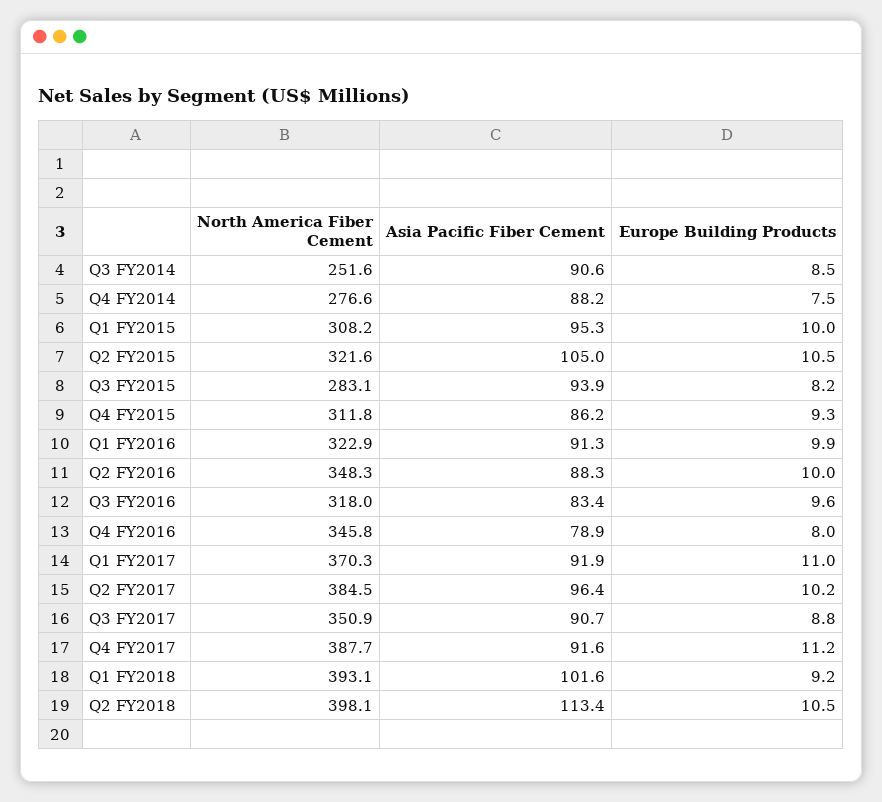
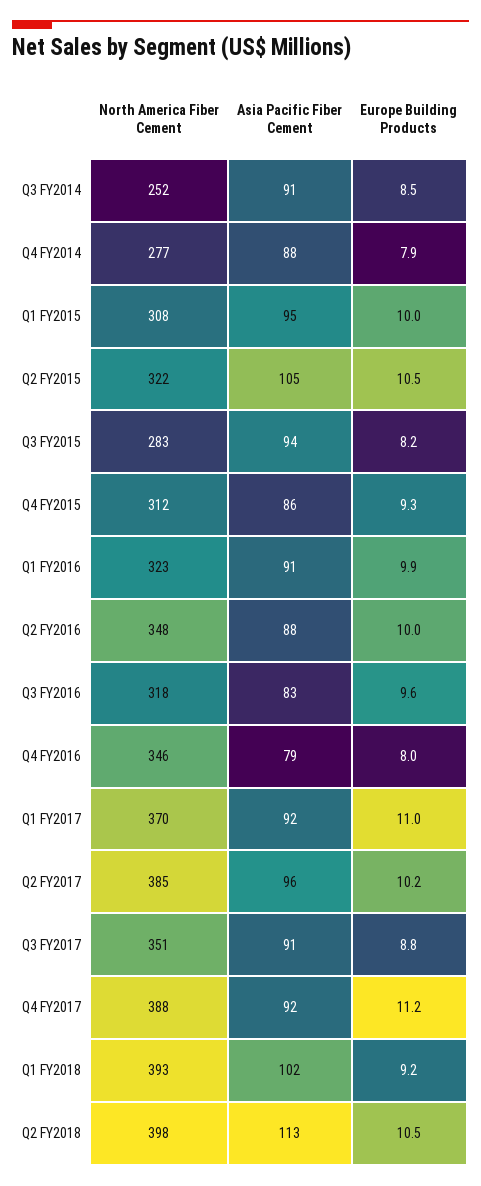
  {
    "North America Fiber Cement": {
      "Q3 FY2014": 251.6,
      "Q4 FY2014": 276.6,
      "Q1 FY2015": 308.2,
      "Q2 FY2015": 321.6,
      "Q3 FY2015": 283.1,
      "Q4 FY2015": 311.8,
      "Q1 FY2016": 322.9,
      "Q2 FY2016": 348.3,
      "Q3 FY2016": 318,
      "Q4 FY2016": 345.8,
      "Q1 FY2017": 370.3,
      "Q2 FY2017": 384.5,
      "Q3 FY2017": 350.9,
      "Q4 FY2017": 387.7,
      "Q1 FY2018": 393.1,
      "Q2 FY2018": 398.1
    },
    "Asia Pacific Fiber Cement": {
      "Q3 FY2014": 90.6,
      "Q4 FY2014": 88.2,
      "Q1 FY2015": 95.3,
      "Q2 FY2015": 105,
      "Q3 FY2015": 93.9,
      "Q4 FY2015": 86.2,
      "Q1 FY2016": 91.3,
      "Q2 FY2016": 88.3,
      "Q3 FY2016": 83.4,
      "Q4 FY2016": 78.9,
      "Q1 FY2017": 91.9,
      "Q2 FY2017": 96.4,
      "Q3 FY2017": 90.7,
      "Q4 FY2017": 91.6,
      "Q1 FY2018": 101.6,
      "Q2 FY2018": 113.4
    },
    "Europe Building Products": {
      "Q3 FY2014": 8.5,
-     "Q4 FY2014": 7.5,
+     "Q4 FY2014": 7.9,
      "Q1 FY2015": 10,
      "Q2 FY2015": 10.5,
      "Q3 FY2015": 8.2,
      "Q4 FY2015": 9.3,
      "Q1 FY2016": 9.9,
      "Q2 FY2016": 10,
      "Q3 FY2016": 9.6,
      "Q4 FY2016": 8,
      "Q1 FY2017": 11,
      "Q2 FY2017": 10.2,
      "Q3 FY2017": 8.8,
      "Q4 FY2017": 11.2,
      "Q1 FY2018": 9.2,
      "Q2 FY2018": 10.5
    }
  }

